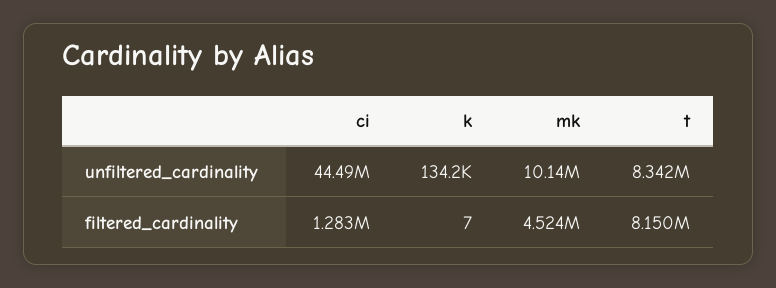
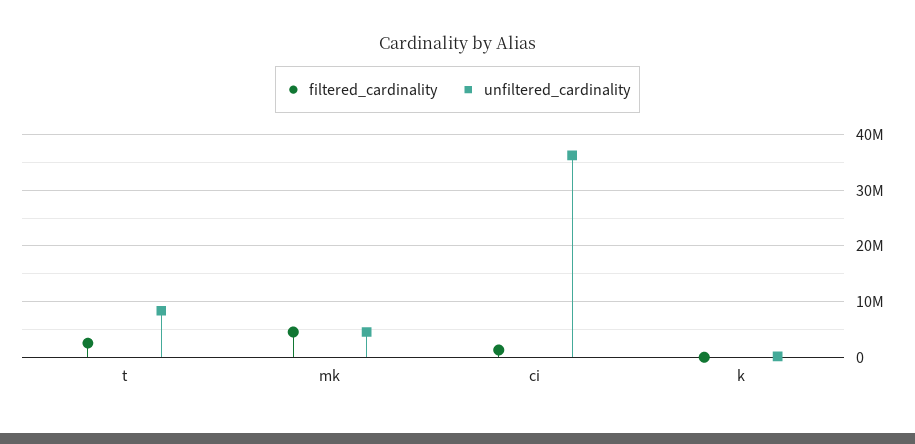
  {
    "unfiltered_cardinality": {
-     "ci": 44490000,
+     "ci": 36000000,
      "k": 134200,
-     "mk": 10140000,
+     "mk": 4000000,
      "t": 8342000
    },
    "filtered_cardinality": {
      "ci": 1283000,
      "k": 7,
      "mk": 4524000,
-     "t": 8150000
+     "t": 2000000
    }
  }

